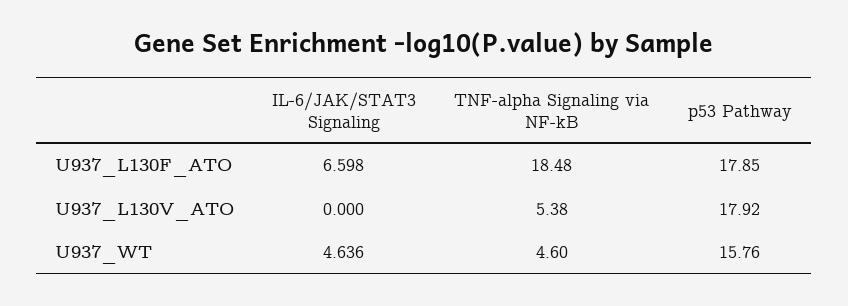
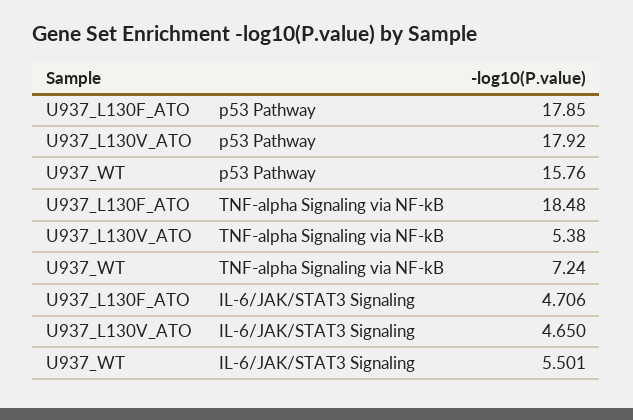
  {
    "IL-6/JAK/STAT3 Signaling": {
-     "U937_L130F_ATO": 6.598,
+     "U937_L130F_ATO": 4.706,
-     "U937_L130V_ATO": 0,
+     "U937_L130V_ATO": 4.65,
-     "U937_WT": 4.636
+     "U937_WT": 5.501
    },
    "TNF-alpha Signaling via NF-kB": {
      "U937_L130F_ATO": 18.48,
      "U937_L130V_ATO": 5.38,
-     "U937_WT": 4.6
+     "U937_WT": 7.24
    },
    "p53 Pathway": {
      "U937_L130F_ATO": 17.85,
      "U937_L130V_ATO": 17.92,
      "U937_WT": 15.76
    }
  }

